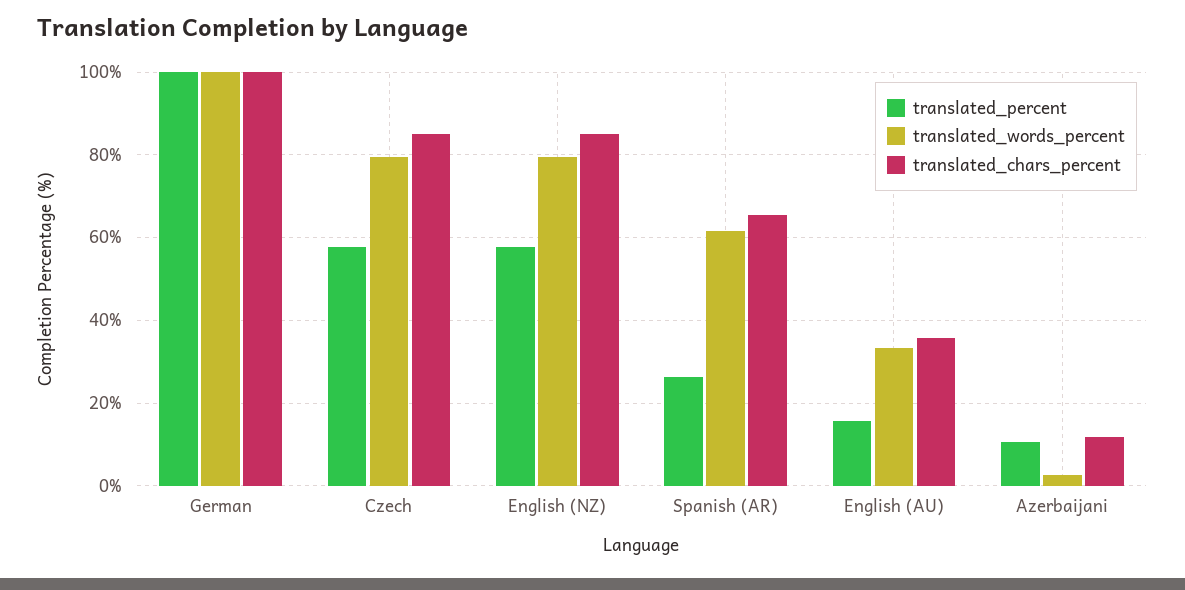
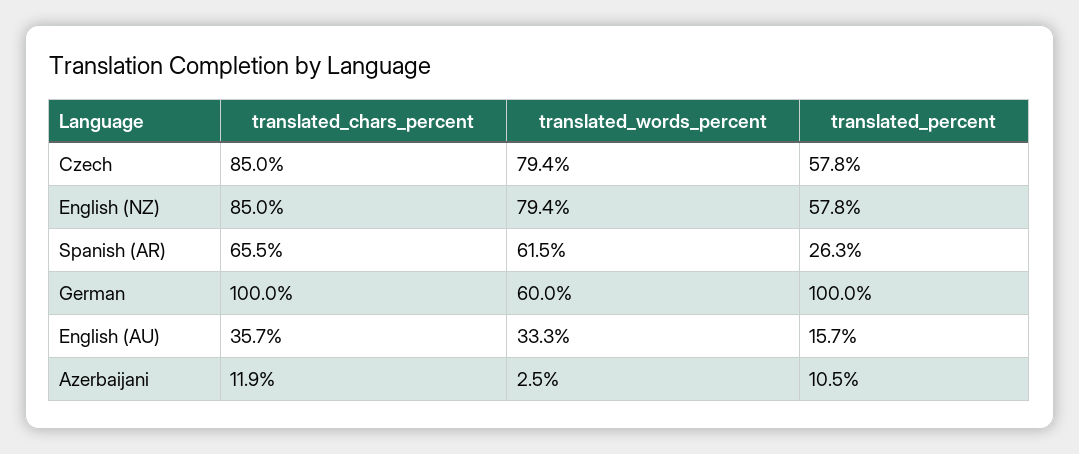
  {
    "translated_percent": {
      "German": 100,
      "Czech": 57.8,
      "English (NZ)": 57.8,
      "Spanish (AR)": 26.3,
      "English (AU)": 15.7,
      "Azerbaijani": 10.5
    },
    "translated_words_percent": {
-     "German": 100,
+     "German": 60,
      "Czech": 79.4,
      "English (NZ)": 79.4,
      "Spanish (AR)": 61.5,
      "English (AU)": 33.3,
      "Azerbaijani": 2.5
    },
    "translated_chars_percent": {
      "German": 100,
      "Czech": 85,
      "English (NZ)": 85,
      "Spanish (AR)": 65.5,
      "English (AU)": 35.7,
      "Azerbaijani": 11.9
    }
  }

